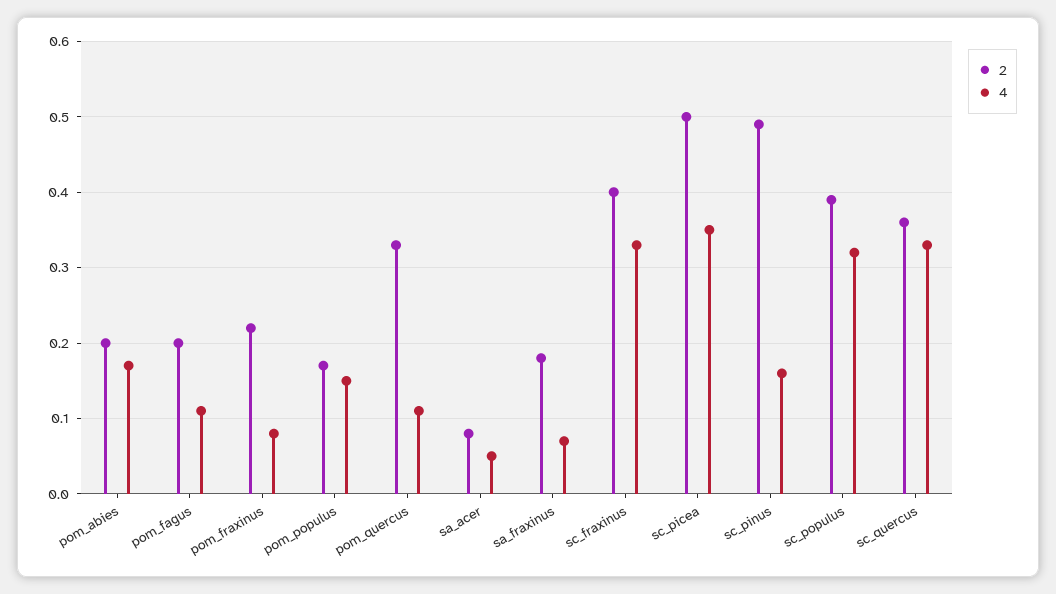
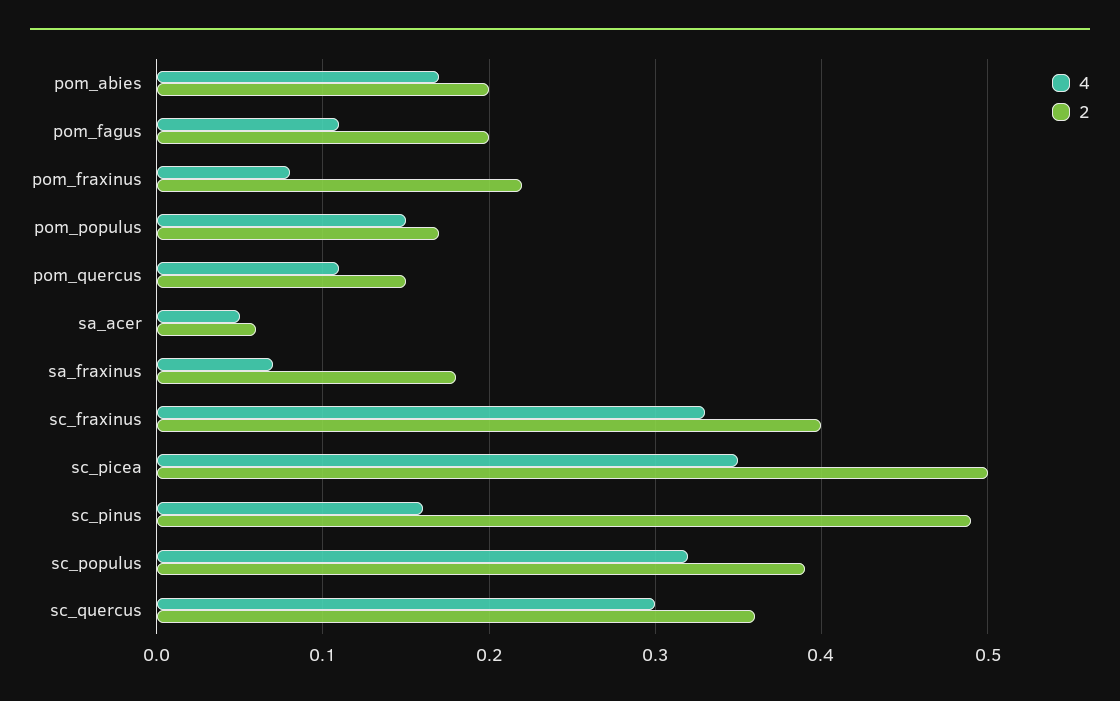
  {
    "2": {
      "pom_abies": 0.2,
      "pom_fagus": 0.2,
      "pom_fraxinus": 0.22,
      "pom_populus": 0.17,
-     "pom_quercus": 0.33,
+     "pom_quercus": 0.15,
-     "sa_acer": 0.08,
+     "sa_acer": 0.06,
      "sa_fraxinus": 0.18,
      "sc_fraxinus": 0.4,
      "sc_picea": 0.5,
      "sc_pinus": 0.49,
      "sc_populus": 0.39,
      "sc_quercus": 0.36
    },
    "4": {
      "pom_abies": 0.17,
      "pom_fagus": 0.11,
      "pom_fraxinus": 0.08,
      "pom_populus": 0.15,
      "pom_quercus": 0.11,
      "sa_acer": 0.05,
      "sa_fraxinus": 0.07,
      "sc_fraxinus": 0.33,
      "sc_picea": 0.35,
      "sc_pinus": 0.16,
      "sc_populus": 0.32,
-     "sc_quercus": 0.33
+     "sc_quercus": 0.3
    }
  }

